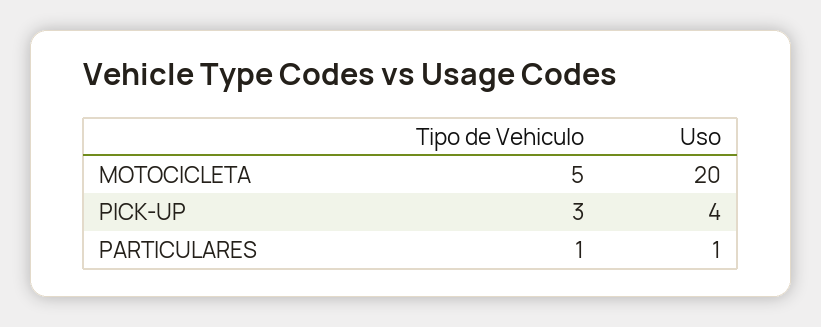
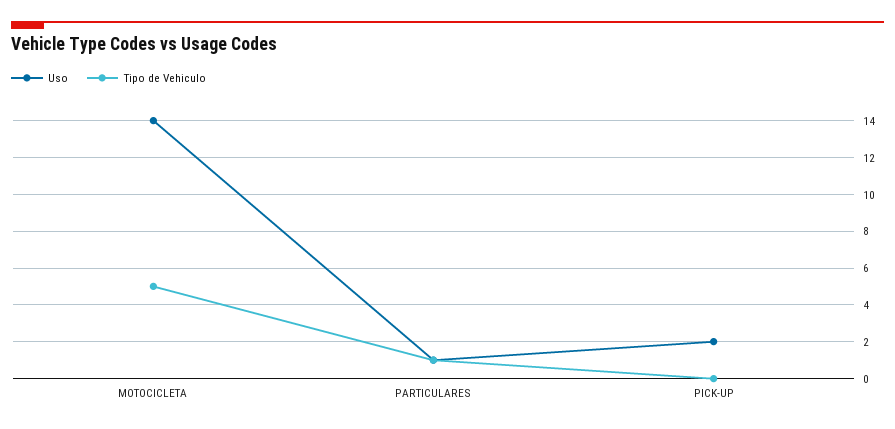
  {
    "Tipo de Vehiculo": {
      "MOTOCICLETA": 5,
-     "PICK-UP": 3,
+     "PICK-UP": 0,
      "PARTICULARES": 1
    },
    "Uso": {
-     "MOTOCICLETA": 20,
+     "MOTOCICLETA": 14,
-     "PICK-UP": 4,
+     "PICK-UP": 2,
      "PARTICULARES": 1
    }
  }

